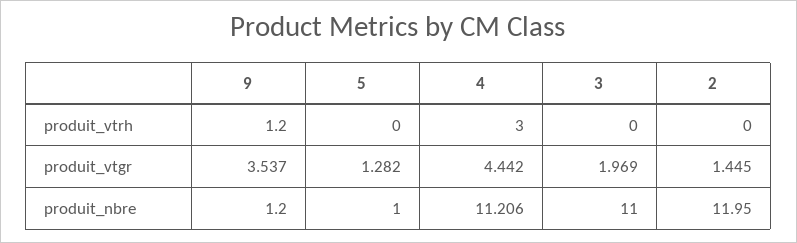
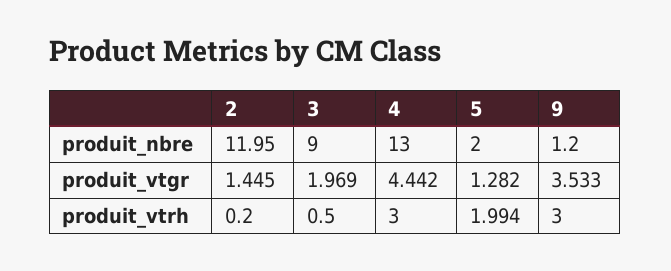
  {
    "9": {
-     "produit_vtrh": 1.2,
+     "produit_vtrh": 3,
-     "produit_vtgr": 3.537,
+     "produit_vtgr": 3.533,
      "produit_nbre": 1.2
    },
    "5": {
-     "produit_vtrh": 0,
+     "produit_vtrh": 1.994,
      "produit_vtgr": 1.282,
-     "produit_nbre": 1
+     "produit_nbre": 2
    },
    "4": {
      "produit_vtrh": 3,
      "produit_vtgr": 4.442,
-     "produit_nbre": 11.206
+     "produit_nbre": 13
    },
    "3": {
-     "produit_vtrh": 0,
+     "produit_vtrh": 0.5,
      "produit_vtgr": 1.969,
-     "produit_nbre": 11
+     "produit_nbre": 9
    },
    "2": {
-     "produit_vtrh": 0,
+     "produit_vtrh": 0.2,
      "produit_vtgr": 1.445,
      "produit_nbre": 11.95
    }
  }

